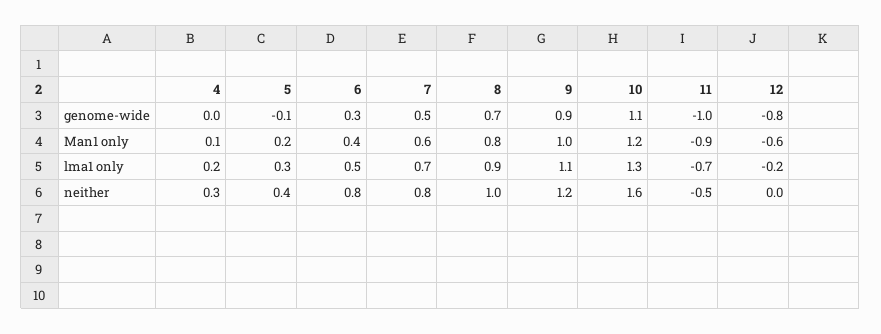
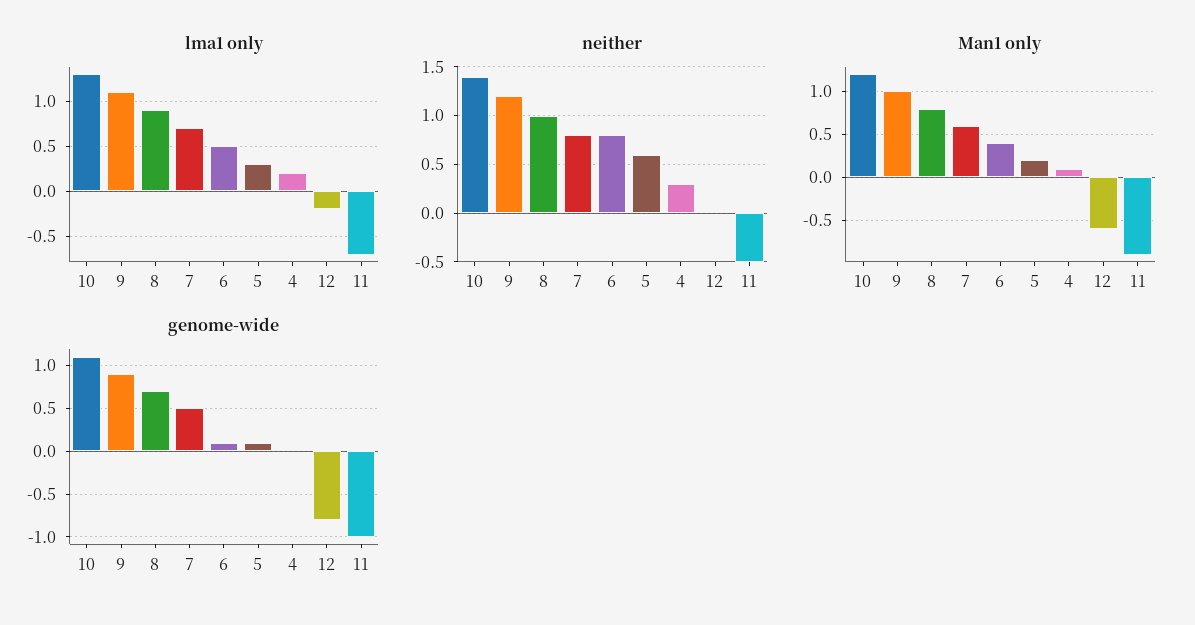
  {
    "genome-wide": {
      "4": 0,
-     "5": -0.1,
+     "5": 0.1,
-     "6": 0.3,
+     "6": 0.1,
      "7": 0.5,
      "8": 0.7,
      "9": 0.9,
      "10": 1.1,
      "11": -1,
      "12": -0.8
    },
    "Man1 only": {
      "4": 0.1,
      "5": 0.2,
      "6": 0.4,
      "7": 0.6,
      "8": 0.8,
      "9": 1,
      "10": 1.2,
      "11": -0.9,
      "12": -0.6
    },
    "lma1 only": {
      "4": 0.2,
      "5": 0.3,
      "6": 0.5,
      "7": 0.7,
      "8": 0.9,
      "9": 1.1,
      "10": 1.3,
      "11": -0.7,
      "12": -0.2
    },
    "neither": {
      "4": 0.3,
-     "5": 0.4,
+     "5": 0.6,
      "6": 0.8,
      "7": 0.8,
      "8": 1,
      "9": 1.2,
-     "10": 1.6,
+     "10": 1.4,
      "11": -0.5,
      "12": 0
    }
  }

